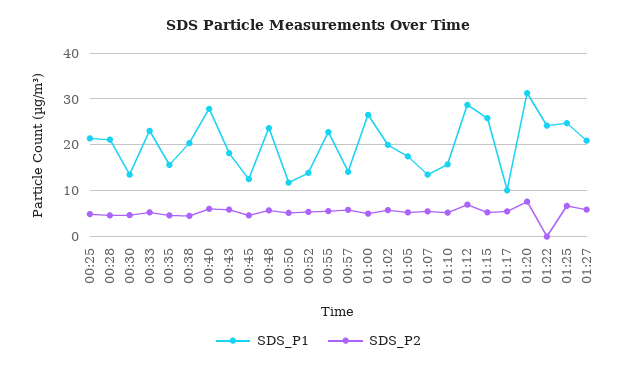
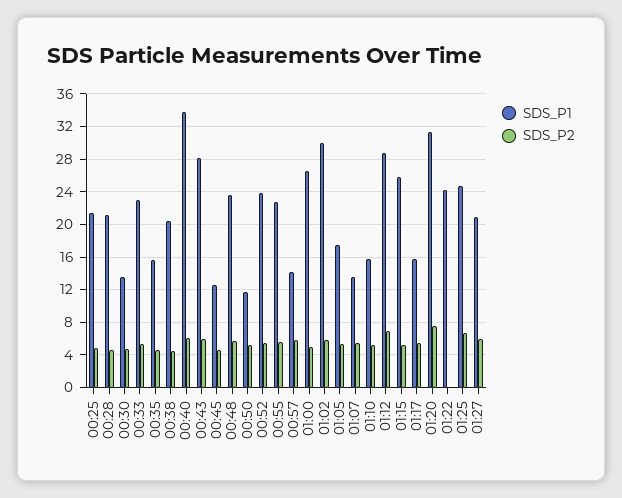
  {
    "SDS_P1": {
      "00:25": 21,
      "00:28": 21,
      "00:30": 14,
      "00:33": 23,
      "00:35": 16,
      "00:38": 20,
-     "00:40": 28,
+     "00:40": 34,
-     "00:43": 18,
+     "00:43": 28,
      "00:45": 13,
      "00:48": 24,
      "00:50": 12,
-     "00:52": 14,
+     "00:52": 24,
      "00:55": 23,
      "00:57": 14,
      "01:00": 27,
-     "01:02": 20,
+     "01:02": 30,
      "01:05": 17,
      "01:07": 14,
      "01:10": 16,
      "01:12": 29,
      "01:15": 26,
-     "01:17": 10,
+     "01:17": 16,
      "01:20": 31,
      "01:22": 24,
      "01:25": 25,
      "01:27": 21
    },
    "SDS_P2": {
      "00:25": 5,
      "00:28": 5,
      "00:30": 5,
      "00:33": 5,
      "00:35": 5,
      "00:38": 5,
      "00:40": 6,
      "00:43": 6,
      "00:45": 5,
      "00:48": 6,
      "00:50": 5,
      "00:52": 5,
      "00:55": 6,
      "00:57": 6,
      "01:00": 5,
      "01:02": 6,
      "01:05": 5,
      "01:07": 6,
      "01:10": 5,
      "01:12": 7,
      "01:15": 5,
      "01:17": 5,
      "01:20": 8,
      "01:22": 0,
      "01:25": 7,
      "01:27": 6
    }
  }

